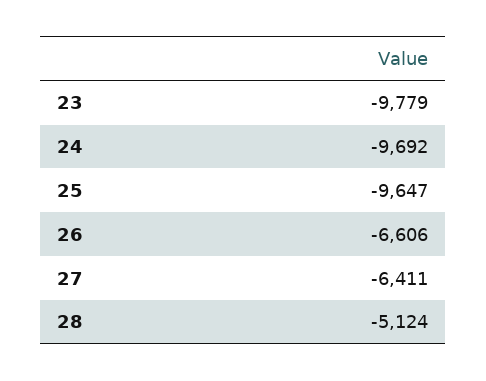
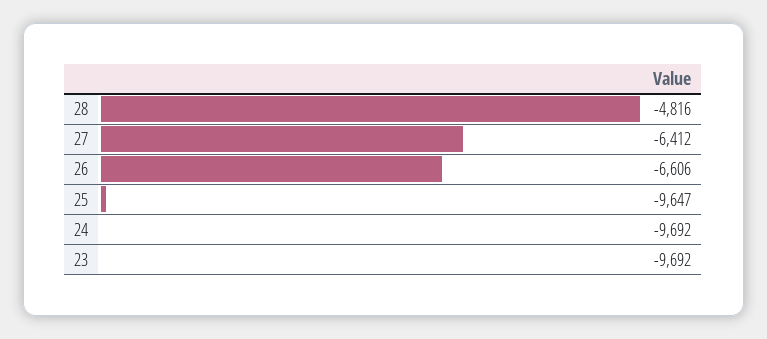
  {
-   "23": -9779,
+   "23": -9692,
    "24": -9692,
    "25": -9647,
    "26": -6606,
-   "27": -6411,
+   "27": -6412,
-   "28": -5124
+   "28": -4816
  }

